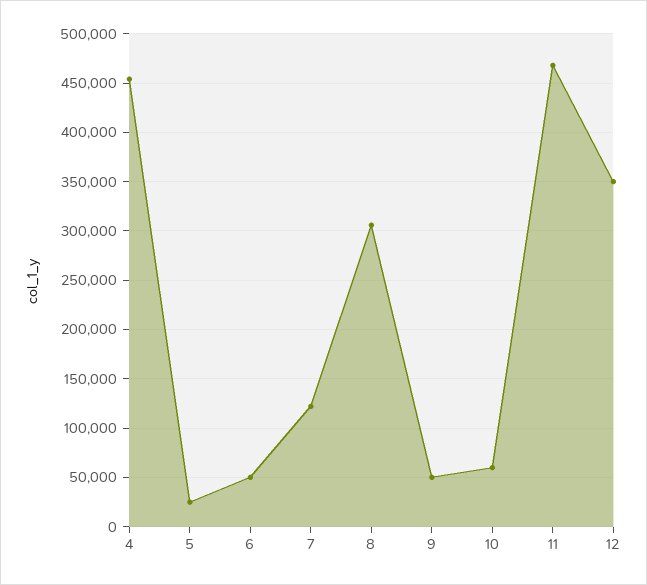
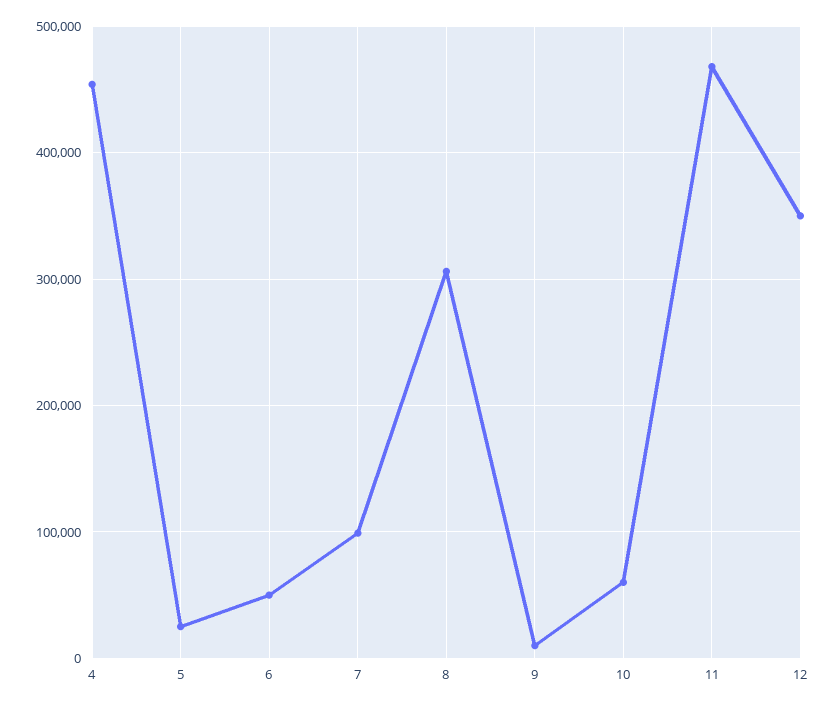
  {
    "4": 450000,
    "5": 30000,
    "6": 50000,
-   "7": 120000,
+   "7": 100000,
    "8": 310000,
-   "9": 50000,
+   "9": 10000,
    "10": 60000,
    "11": 470000,
    "12": 350000
  }

